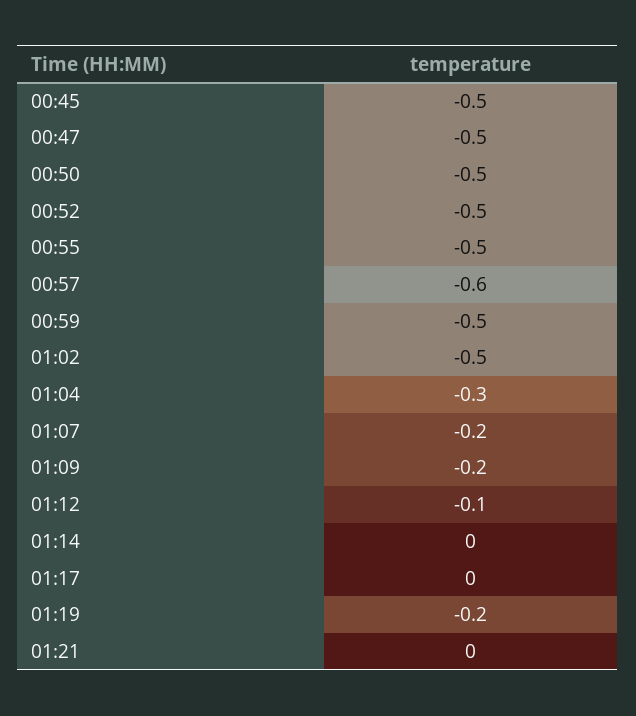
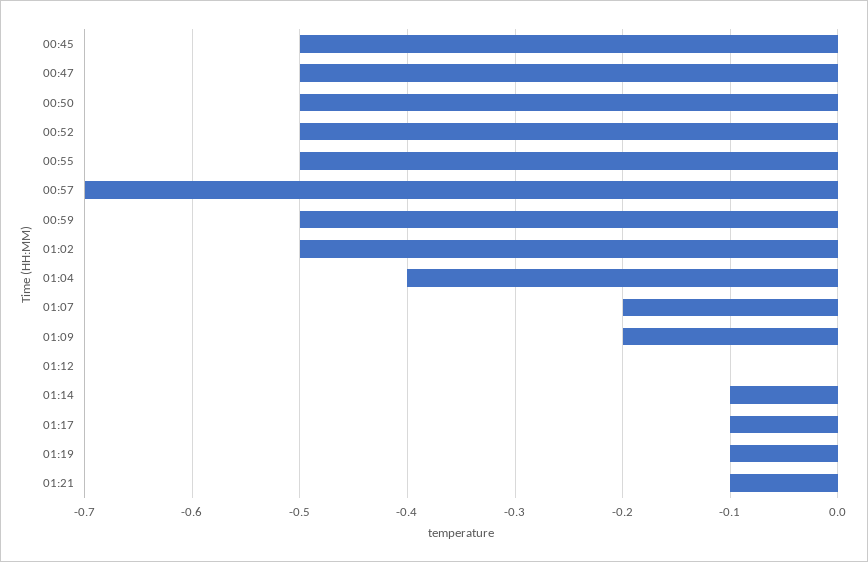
  {
    "00:45": -0.5,
    "00:47": -0.5,
    "00:50": -0.5,
    "00:52": -0.5,
    "00:55": -0.5,
-   "00:57": -0.6,
+   "00:57": -0.7,
    "00:59": -0.5,
    "01:02": -0.5,
-   "01:04": -0.3,
+   "01:04": -0.4,
    "01:07": -0.2,
    "01:09": -0.2,
-   "01:12": -0.1,
+   "01:12": 0,
-   "01:14": 0,
+   "01:14": -0.1,
-   "01:17": 0,
+   "01:17": -0.1,
-   "01:19": -0.2,
+   "01:19": -0.1,
-   "01:21": 0
+   "01:21": -0.1
  }

